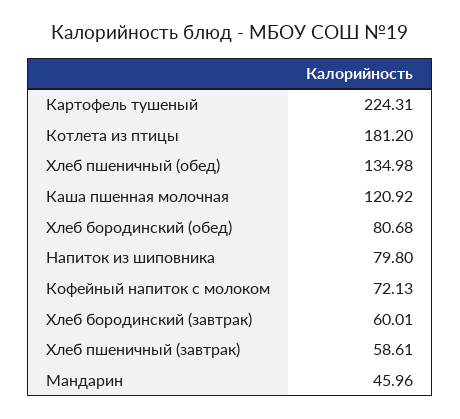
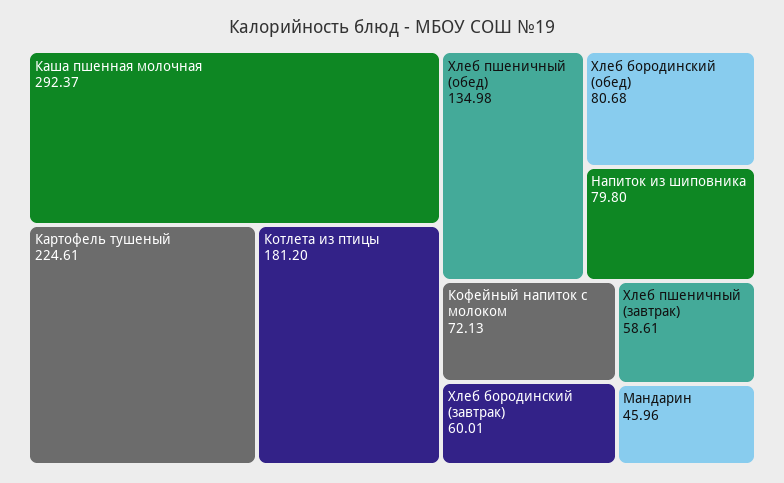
  {
-   "Картофель тушеный": 224.31,
+   "Картофель тушеный": 224.61,
    "Котлета из птицы": 181.2,
    "Хлеб пшеничный (обед)": 134.98,
-   "Каша пшенная молочная": 120.92,
+   "Каша пшенная молочная": 292.37,
    "Хлеб бородинский (обед)": 80.68,
    "Напиток из шиповника": 79.8,
    "Кофейный напиток с молоком": 72.13,
    "Хлеб бородинский (завтрак)": 60.01,
    "Хлеб пшеничный (завтрак)": 58.61,
    "Мандарин": 45.96
  }

